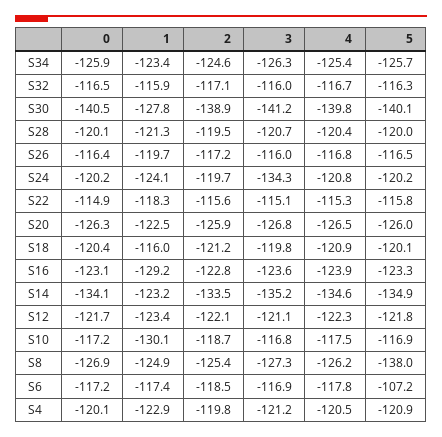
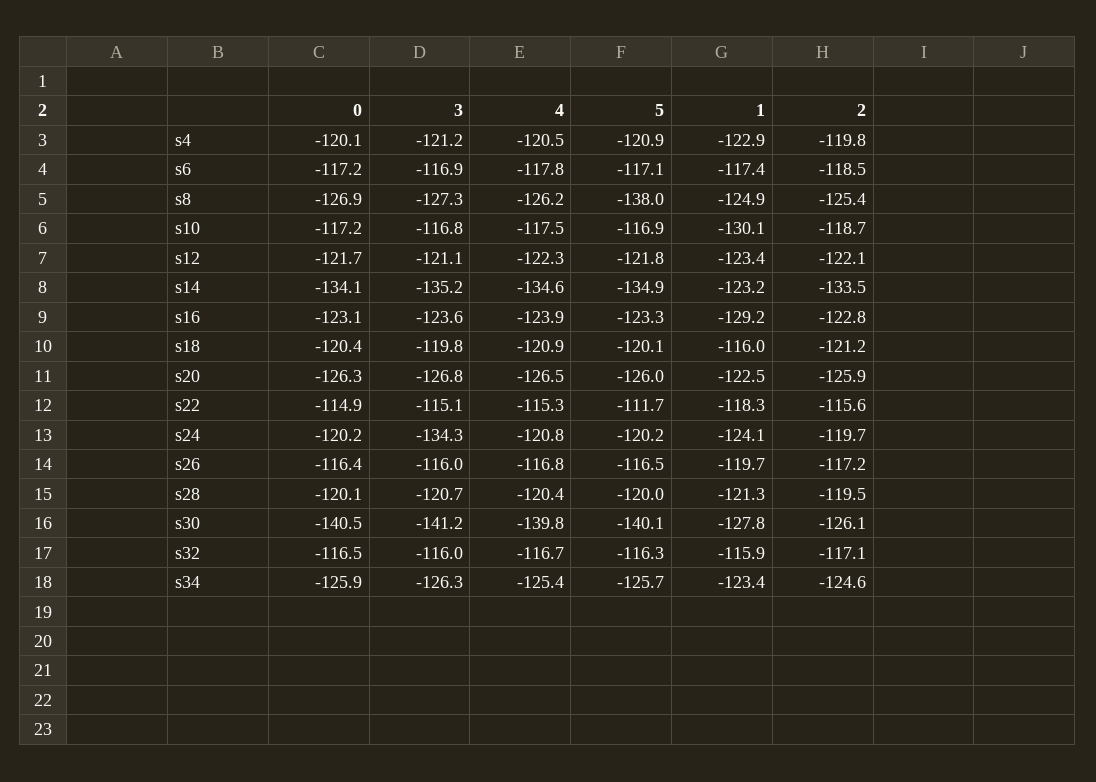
  {
    "0": {
      "S34": -125.9,
      "S32": -116.5,
      "S30": -140.5,
      "S28": -120.1,
      "S26": -116.4,
      "S24": -120.2,
      "S22": -114.9,
      "S20": -126.3,
      "S18": -120.4,
      "S16": -123.1,
      "S14": -134.1,
      "S12": -121.7,
      "S10": -117.2,
      "S8": -126.9,
      "S6": -117.2,
      "S4": -120.1
    },
    "1": {
      "S34": -123.4,
      "S32": -115.9,
      "S30": -127.8,
      "S28": -121.3,
      "S26": -119.7,
      "S24": -124.1,
      "S22": -118.3,
      "S20": -122.5,
      "S18": -116,
      "S16": -129.2,
      "S14": -123.2,
      "S12": -123.4,
      "S10": -130.1,
      "S8": -124.9,
      "S6": -117.4,
      "S4": -122.9
    },
    "2": {
      "S34": -124.6,
      "S32": -117.1,
-     "S30": -138.9,
+     "S30": -126.1,
      "S28": -119.5,
      "S26": -117.2,
      "S24": -119.7,
      "S22": -115.6,
      "S20": -125.9,
      "S18": -121.2,
      "S16": -122.8,
      "S14": -133.5,
      "S12": -122.1,
      "S10": -118.7,
      "S8": -125.4,
      "S6": -118.5,
      "S4": -119.8
    },
    "3": {
      "S34": -126.3,
      "S32": -116,
      "S30": -141.2,
      "S28": -120.7,
      "S26": -116,
      "S24": -134.3,
      "S22": -115.1,
      "S20": -126.8,
      "S18": -119.8,
      "S16": -123.6,
      "S14": -135.2,
      "S12": -121.1,
      "S10": -116.8,
      "S8": -127.3,
      "S6": -116.9,
      "S4": -121.2
    },
    "4": {
      "S34": -125.4,
      "S32": -116.7,
      "S30": -139.8,
      "S28": -120.4,
      "S26": -116.8,
      "S24": -120.8,
      "S22": -115.3,
      "S20": -126.5,
      "S18": -120.9,
      "S16": -123.9,
      "S14": -134.6,
      "S12": -122.3,
      "S10": -117.5,
      "S8": -126.2,
      "S6": -117.8,
      "S4": -120.5
    },
    "5": {
      "S34": -125.7,
      "S32": -116.3,
      "S30": -140.1,
      "S28": -120,
      "S26": -116.5,
      "S24": -120.2,
-     "S22": -115.8,
+     "S22": -111.7,
      "S20": -126,
      "S18": -120.1,
      "S16": -123.3,
      "S14": -134.9,
      "S12": -121.8,
      "S10": -116.9,
      "S8": -138,
-     "S6": -107.2,
+     "S6": -117.1,
      "S4": -120.9
    }
  }

